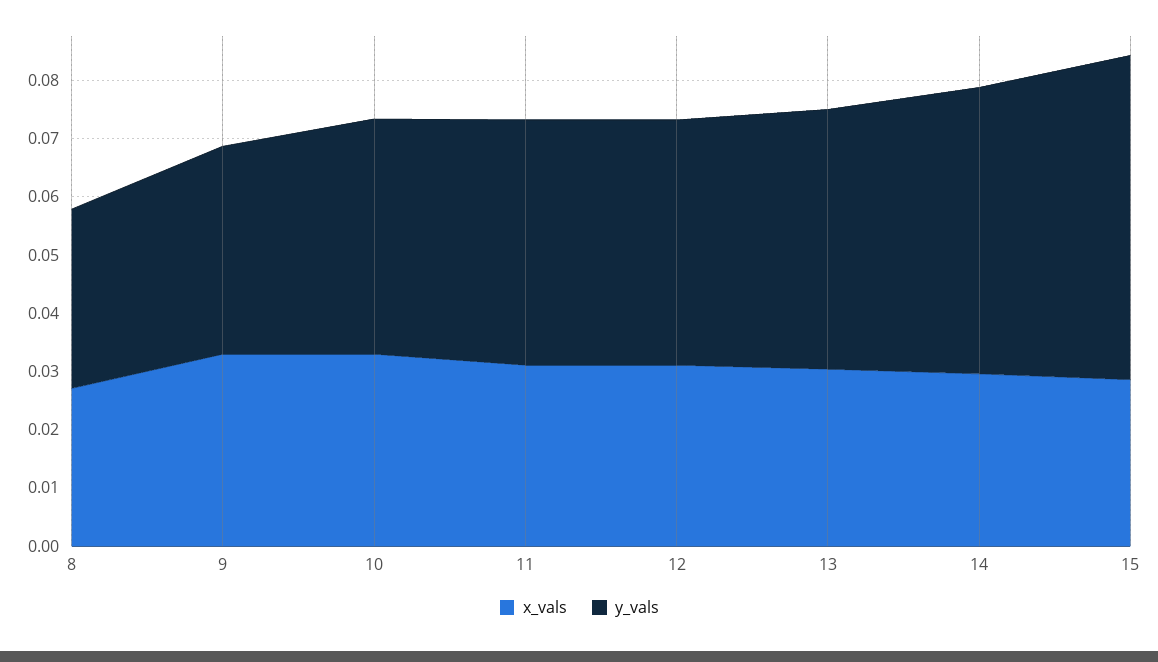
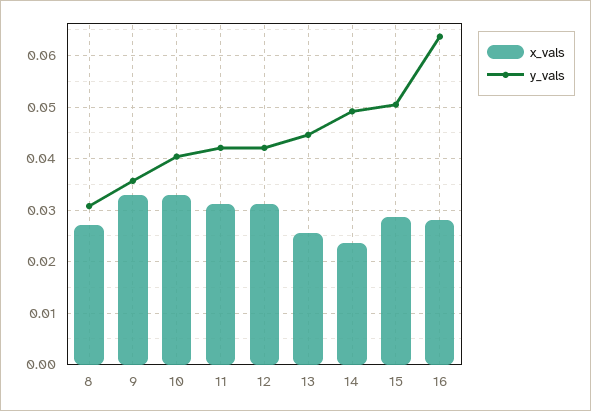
  {
    "x_vals": {
      "8": 0.028,
      "9": 0.034,
      "10": 0.034,
      "11": 0.032,
      "12": 0.032,
-     "13": 0.03,
+     "13": 0.026,
-     "14": 0.03,
+     "14": 0.024,
-     "15": 0.028
+     "15": 0.028,
+     "16": 0.028
    },
    "y_vals": {
      "8": 0.03,
      "9": 0.036,
      "10": 0.04,
      "11": 0.042,
      "12": 0.042,
      "13": 0.044,
      "14": 0.05,
-     "15": 0.056
+     "15": 0.05,
+     "16": 0.064
    }
  }

